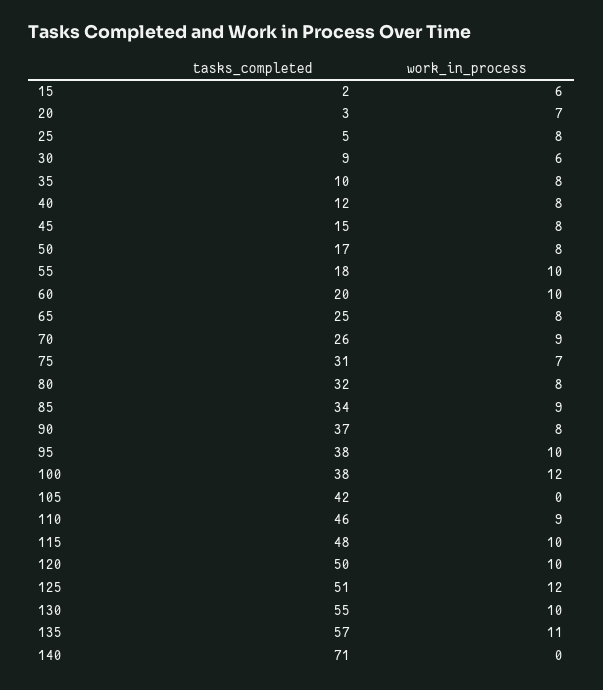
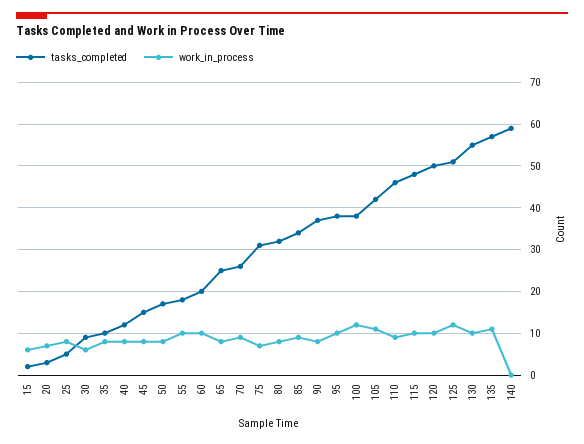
  {
    "tasks_completed": {
      "15": 2,
      "20": 3,
      "25": 5,
      "30": 9,
      "35": 10,
      "40": 12,
      "45": 15,
      "50": 17,
      "55": 18,
      "60": 20,
      "65": 25,
      "70": 26,
      "75": 31,
      "80": 32,
      "85": 34,
      "90": 37,
      "95": 38,
      "100": 38,
      "105": 42,
      "110": 46,
      "115": 48,
      "120": 50,
      "125": 51,
      "130": 55,
      "135": 57,
-     "140": 71
+     "140": 60
    },
    "work_in_process": {
      "15": 6,
      "20": 7,
      "25": 8,
      "30": 6,
      "35": 8,
      "40": 8,
      "45": 8,
      "50": 8,
      "55": 10,
      "60": 10,
      "65": 8,
      "70": 9,
      "75": 7,
      "80": 8,
      "85": 9,
      "90": 8,
      "95": 10,
      "100": 12,
-     "105": 0,
+     "105": 10,
      "110": 9,
      "115": 10,
      "120": 10,
      "125": 12,
      "130": 10,
      "135": 11,
      "140": 0
    }
  }

